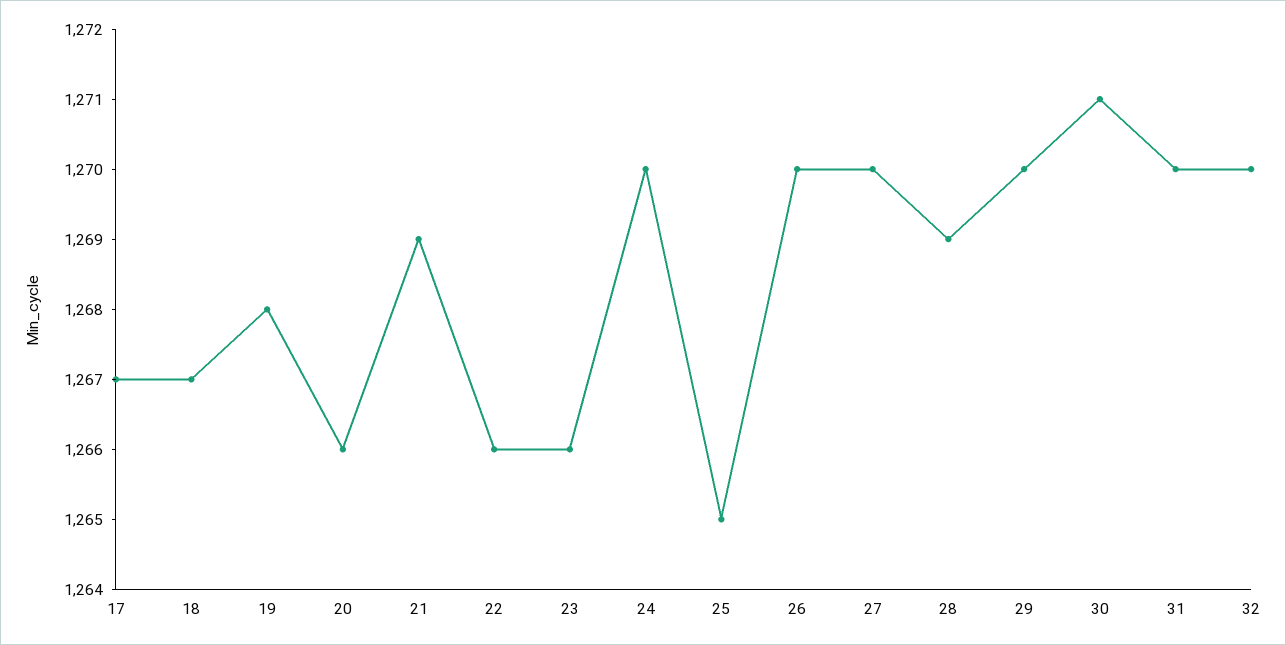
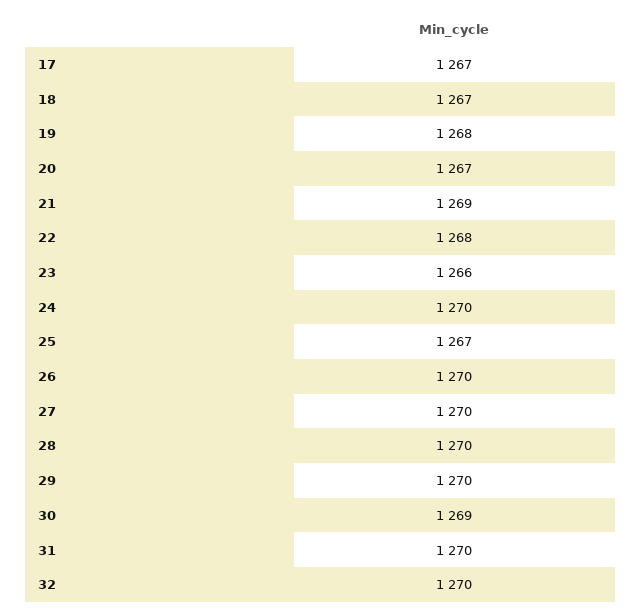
  {
    "17": 1267,
    "18": 1267,
    "19": 1268,
-   "20": 1266,
+   "20": 1267,
    "21": 1269,
-   "22": 1266,
+   "22": 1268,
    "23": 1266,
    "24": 1270,
-   "25": 1265,
+   "25": 1267,
    "26": 1270,
    "27": 1270,
-   "28": 1269,
+   "28": 1270,
    "29": 1270,
-   "30": 1271,
+   "30": 1269,
    "31": 1270,
    "32": 1270
  }

